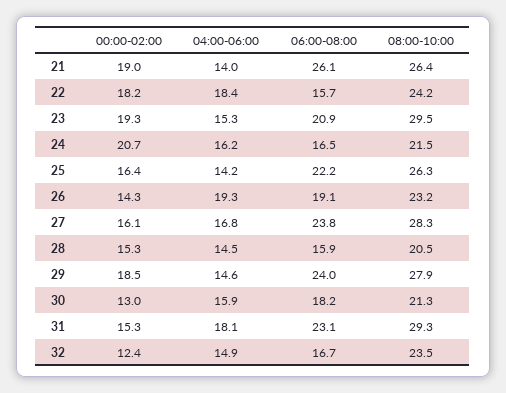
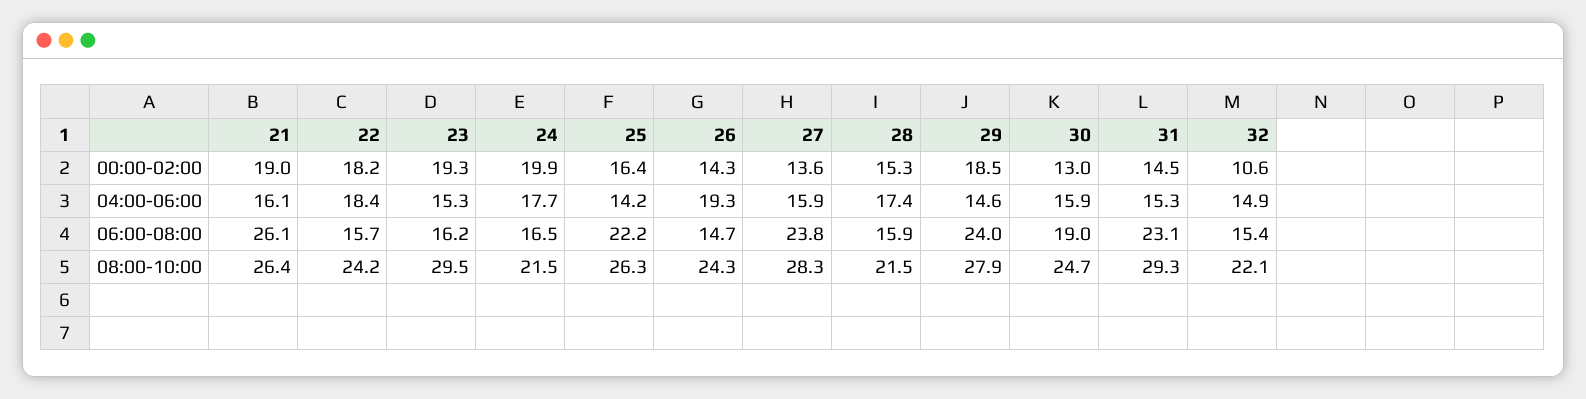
  {
    "00:00-02:00": {
      "21": 19,
      "22": 18.2,
      "23": 19.3,
-     "24": 20.7,
+     "24": 19.9,
      "25": 16.4,
      "26": 14.3,
-     "27": 16.1,
+     "27": 13.6,
      "28": 15.3,
      "29": 18.5,
      "30": 13,
-     "31": 15.3,
+     "31": 14.5,
-     "32": 12.4
+     "32": 10.6
    },
    "04:00-06:00": {
-     "21": 14,
+     "21": 16.1,
      "22": 18.4,
      "23": 15.3,
-     "24": 16.2,
+     "24": 17.7,
      "25": 14.2,
      "26": 19.3,
-     "27": 16.8,
+     "27": 15.9,
-     "28": 14.5,
+     "28": 17.4,
      "29": 14.6,
      "30": 15.9,
-     "31": 18.1,
+     "31": 15.3,
      "32": 14.9
    },
    "06:00-08:00": {
      "21": 26.1,
      "22": 15.7,
-     "23": 20.9,
+     "23": 16.2,
      "24": 16.5,
      "25": 22.2,
-     "26": 19.1,
+     "26": 14.7,
      "27": 23.8,
      "28": 15.9,
      "29": 24,
-     "30": 18.2,
+     "30": 19,
      "31": 23.1,
-     "32": 16.7
+     "32": 15.4
    },
    "08:00-10:00": {
      "21": 26.4,
      "22": 24.2,
      "23": 29.5,
      "24": 21.5,
      "25": 26.3,
-     "26": 23.2,
+     "26": 24.3,
      "27": 28.3,
-     "28": 20.5,
+     "28": 21.5,
      "29": 27.9,
-     "30": 21.3,
+     "30": 24.7,
      "31": 29.3,
-     "32": 23.5
+     "32": 22.1
    }
  }

